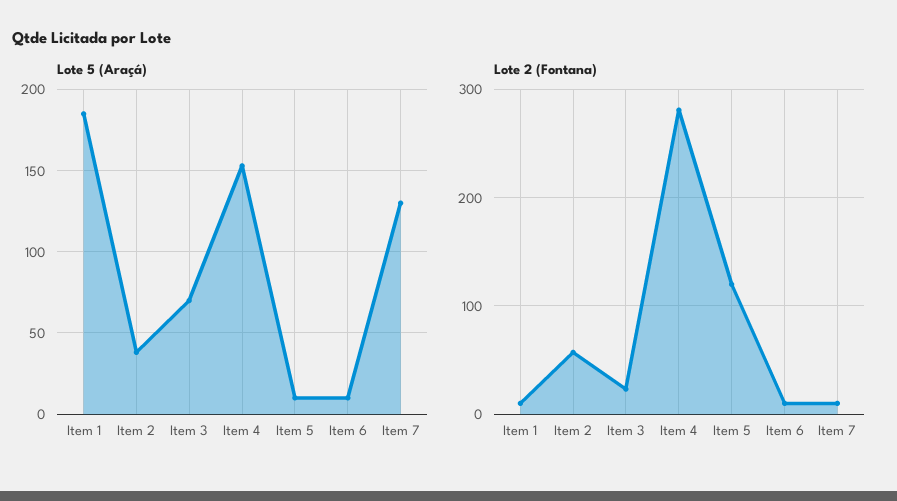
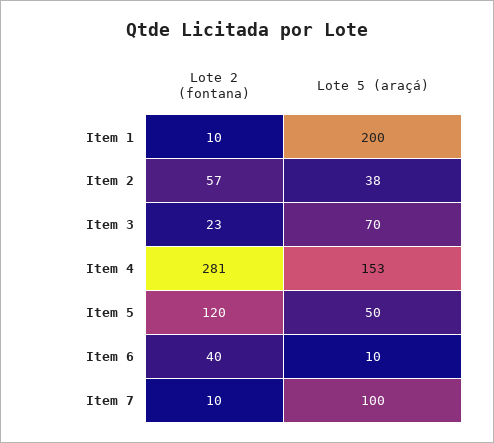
  {
    "Lote 5 (Araçá)": {
-     "Item 1": 185,
+     "Item 1": 200,
      "Item 2": 38,
      "Item 3": 70,
      "Item 4": 153,
-     "Item 5": 10,
+     "Item 5": 50,
      "Item 6": 10,
-     "Item 7": 130
+     "Item 7": 100
    },
    "Lote 2 (Fontana)": {
      "Item 1": 10,
      "Item 2": 57,
      "Item 3": 23,
      "Item 4": 281,
      "Item 5": 120,
-     "Item 6": 10,
+     "Item 6": 40,
      "Item 7": 10
    }
  }

